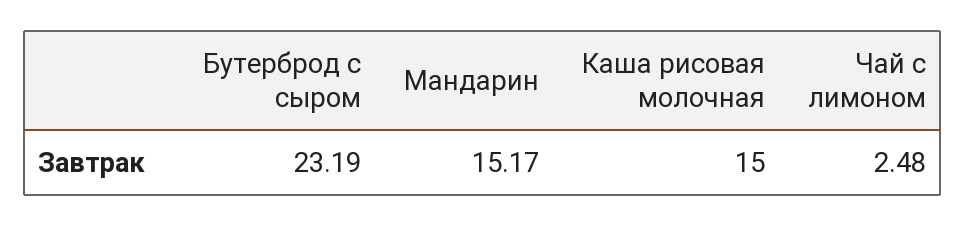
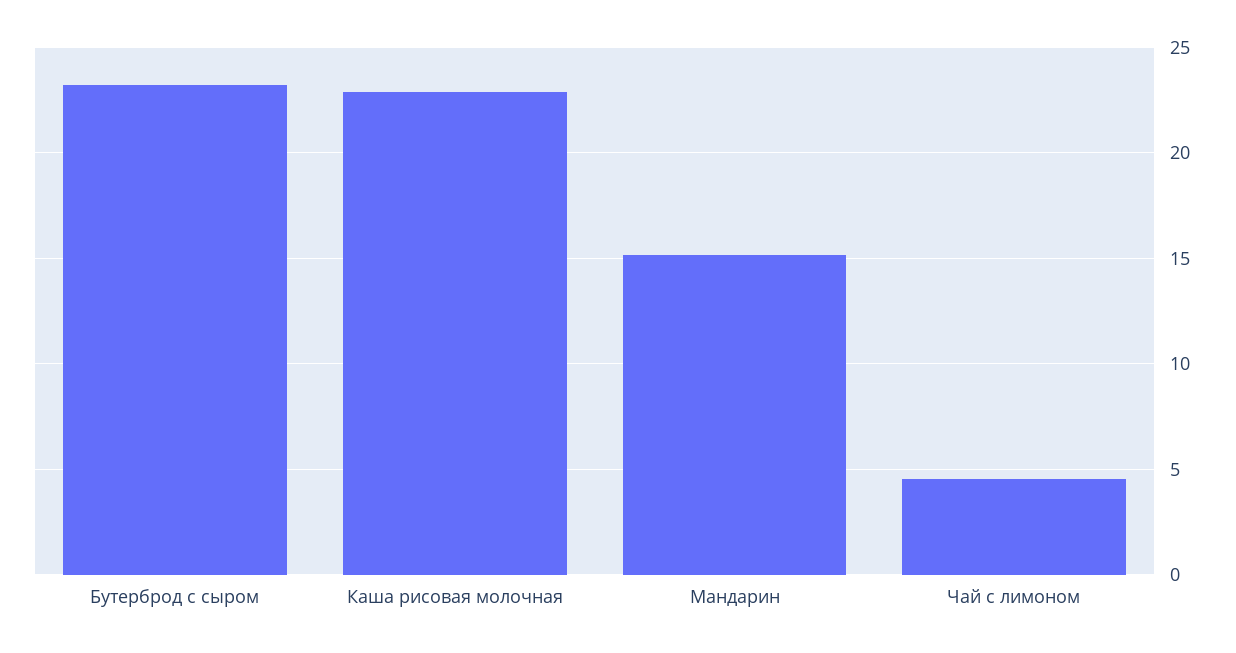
  {
    "Бутерброд с сыром": 23.19,
    "Мандарин": 15.17,
-   "Каша рисовая молочная": 15,
+   "Каша рисовая молочная": 23,
-   "Чай с лимоном": 2.48
+   "Чай с лимоном": 4.5
  }

